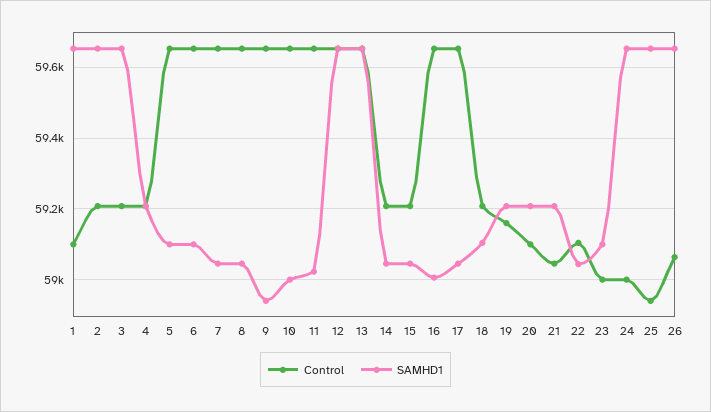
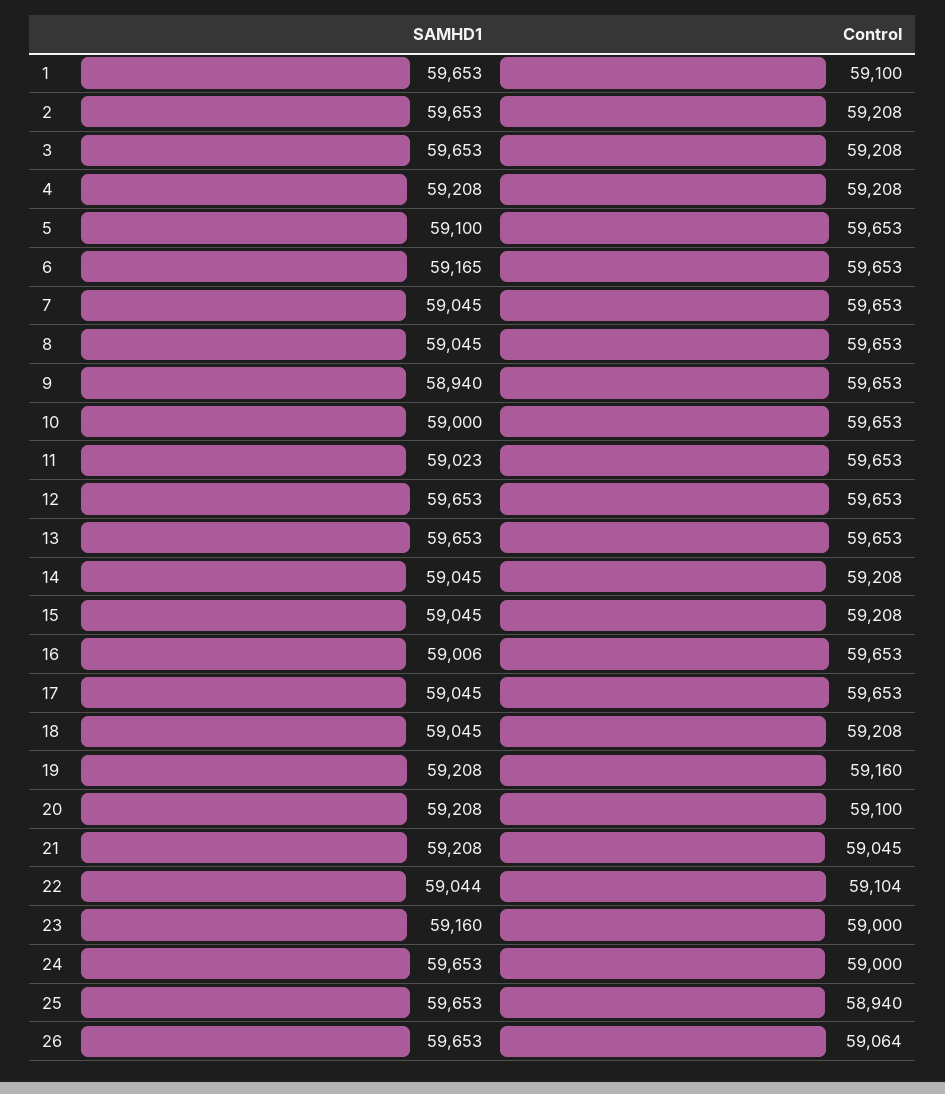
  {
    "Control": {
      "1": 59100,
      "2": 59208,
      "3": 59208,
      "4": 59208,
      "5": 59653,
      "6": 59653,
      "7": 59653,
      "8": 59653,
      "9": 59653,
      "10": 59653,
      "11": 59653,
      "12": 59653,
      "13": 59653,
      "14": 59208,
      "15": 59208,
      "16": 59653,
      "17": 59653,
      "18": 59208,
      "19": 59160,
      "20": 59100,
      "21": 59045,
      "22": 59104,
      "23": 59000,
      "24": 59000,
      "25": 58940,
      "26": 59064
    },
    "SAMHD1": {
      "1": 59653,
      "2": 59653,
      "3": 59653,
      "4": 59208,
      "5": 59100,
-     "6": 59100,
+     "6": 59165,
      "7": 59045,
      "8": 59045,
      "9": 58940,
      "10": 59000,
      "11": 59023,
      "12": 59653,
      "13": 59653,
      "14": 59045,
      "15": 59045,
      "16": 59006,
      "17": 59045,
-     "18": 59100,
+     "18": 59045,
      "19": 59208,
      "20": 59208,
      "21": 59208,
      "22": 59044,
-     "23": 59100,
+     "23": 59160,
      "24": 59653,
      "25": 59653,
      "26": 59653
    }
  }

